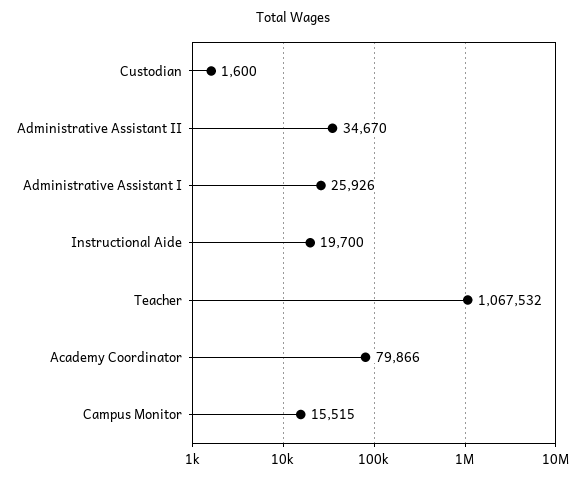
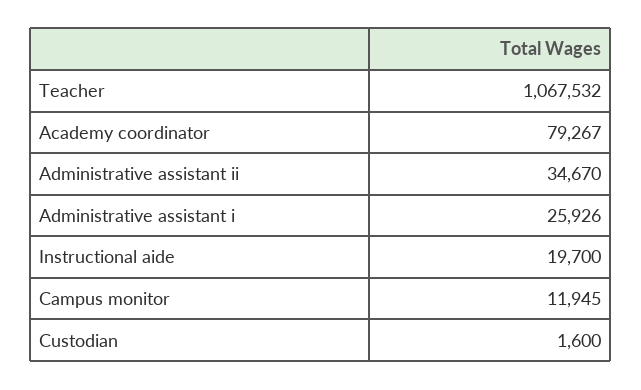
  {
    "Custodian": 1600,
    "Administrative Assistant II": 34670,
    "Administrative Assistant I": 25926,
    "Instructional Aide": 19700,
    "Teacher": 1067532,
-   "Academy Coordinator": 79866,
+   "Academy Coordinator": 79267,
-   "Campus Monitor": 15515
+   "Campus Monitor": 11945
  }

